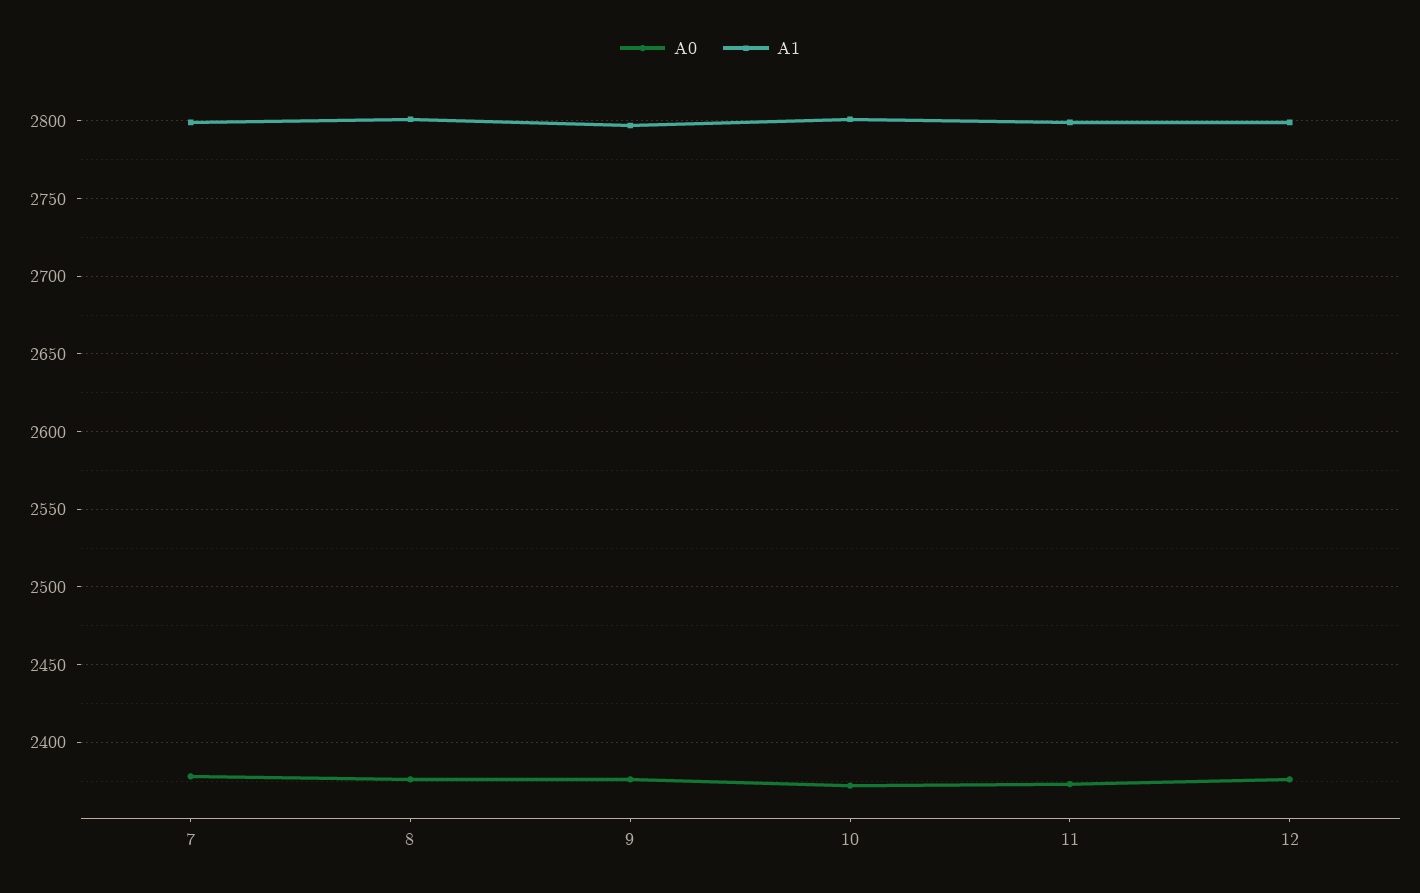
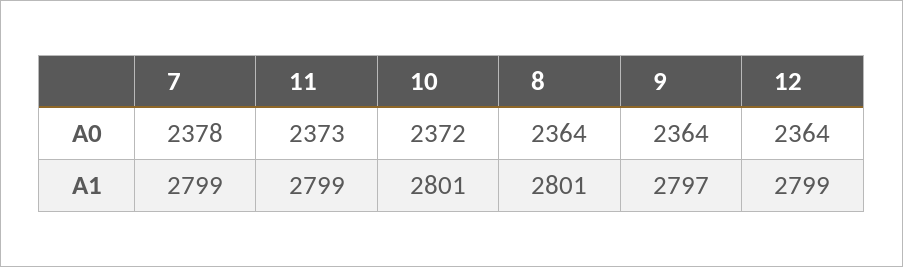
  {
    "A0": {
      "7": 2378,
-     "8": 2375,
+     "8": 2364,
-     "9": 2375,
+     "9": 2364,
      "10": 2372,
      "11": 2373,
-     "12": 2375
+     "12": 2364
    },
    "A1": {
      "7": 2799,
      "8": 2801,
      "9": 2797,
      "10": 2801,
      "11": 2799,
      "12": 2799
    }
  }

